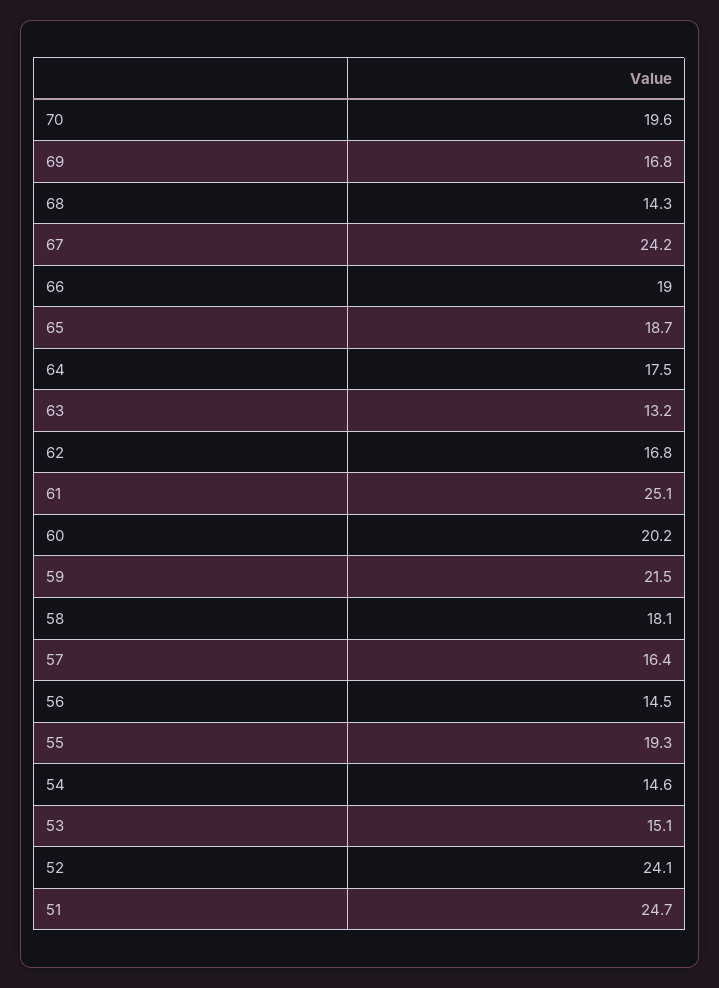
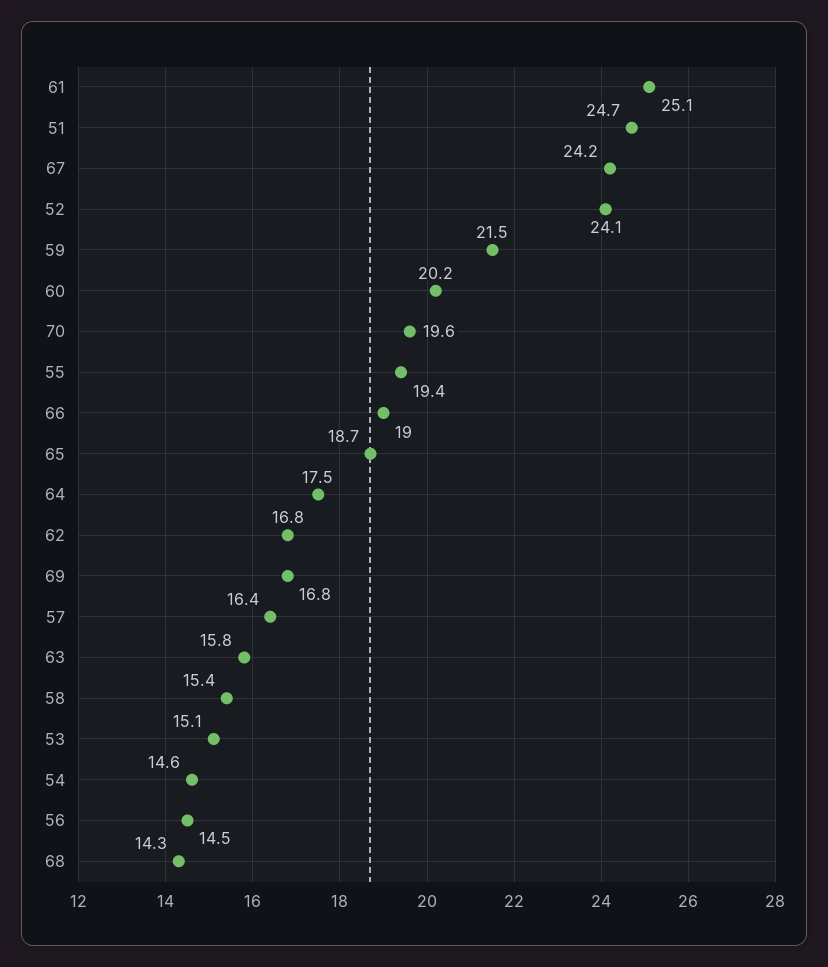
  {
    "70": 19.6,
    "69": 16.8,
    "68": 14.3,
    "67": 24.2,
    "66": 19,
    "65": 18.7,
    "64": 17.5,
-   "63": 13.2,
+   "63": 15.8,
    "62": 16.8,
    "61": 25.1,
    "60": 20.2,
    "59": 21.5,
-   "58": 18.1,
+   "58": 15.4,
    "57": 16.4,
    "56": 14.5,
-   "55": 19.3,
+   "55": 19.4,
    "54": 14.6,
    "53": 15.1,
    "52": 24.1,
    "51": 24.7
  }

